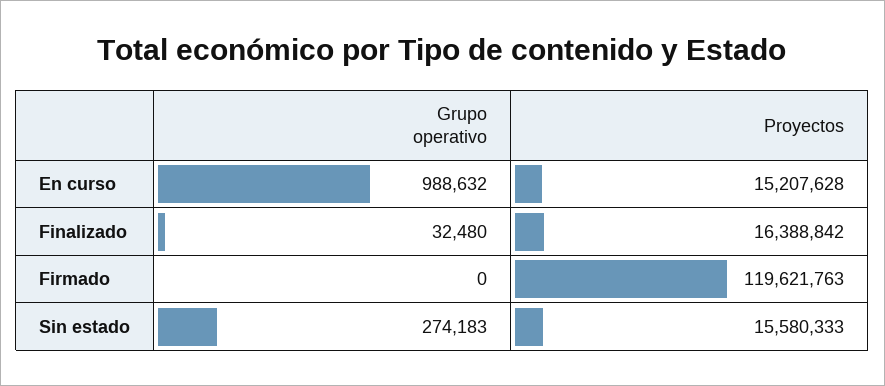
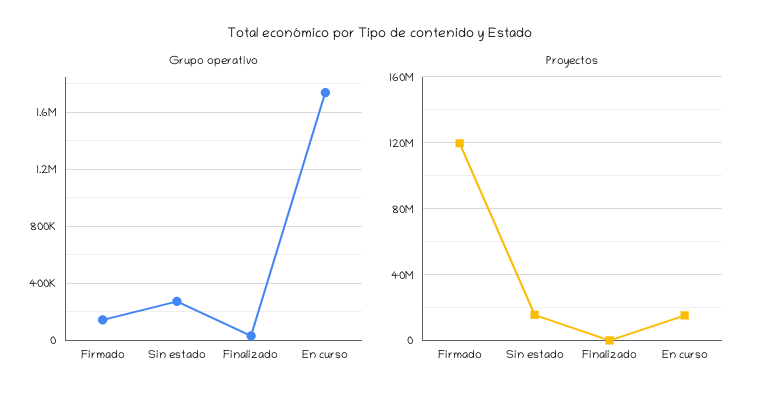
  {
    "Grupo operativo": {
-     "En curso": 988632,
+     "En curso": 1750000,
      "Finalizado": 32480,
-     "Firmado": 0,
+     "Firmado": 150000,
      "Sin estado": 274183
    },
    "Proyectos": {
      "En curso": 15207628,
-     "Finalizado": 16388842,
+     "Finalizado": 0,
      "Firmado": 119621763,
      "Sin estado": 15580333
    }
  }

